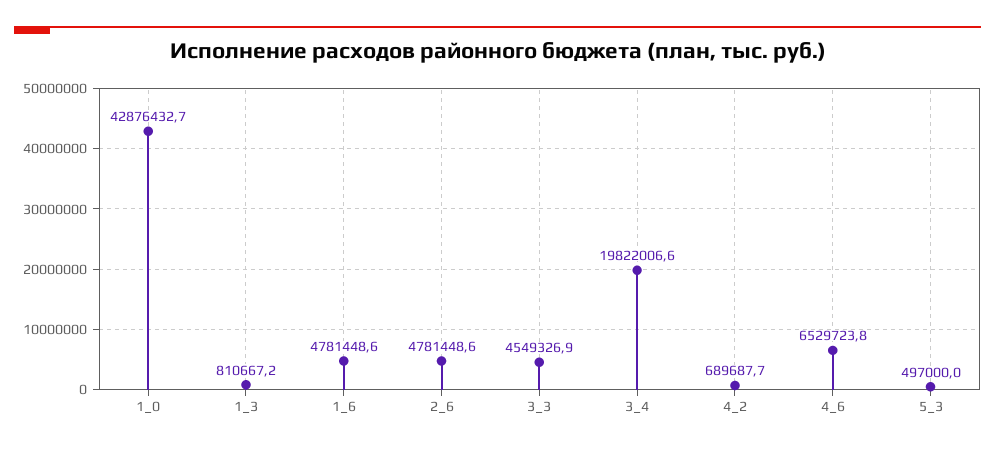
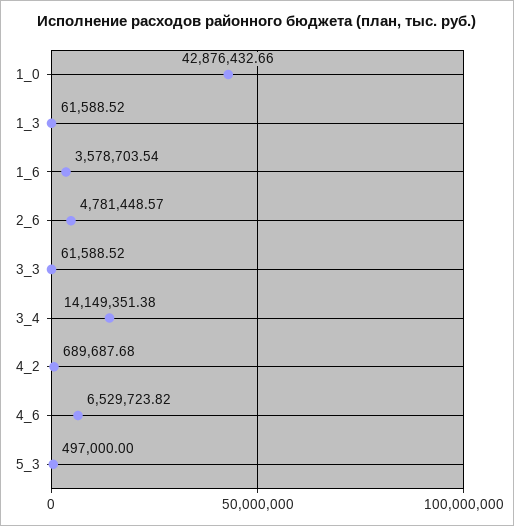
  {
    "1_0": 42876432.66,
-   "1_3": 810667.2,
+   "1_3": 61588.52,
-   "1_6": 4781448.6,
+   "1_6": 3578703.54,
    "2_6": 4781448.57,
-   "3_3": 4549326.9,
+   "3_3": 61588.52,
-   "3_4": 19822006.6,
+   "3_4": 14149351.38,
    "4_2": 689687.68,
    "4_6": 6529723.82,
    "5_3": 497000
  }

